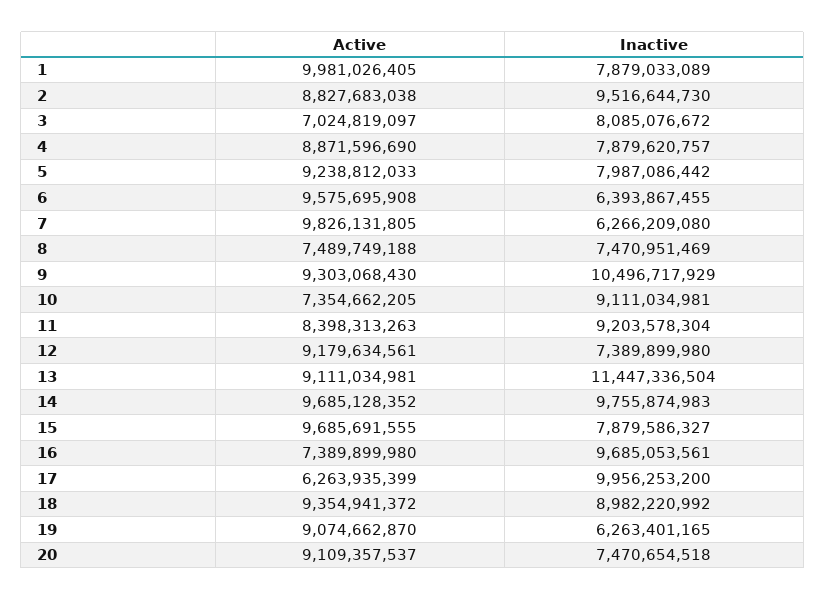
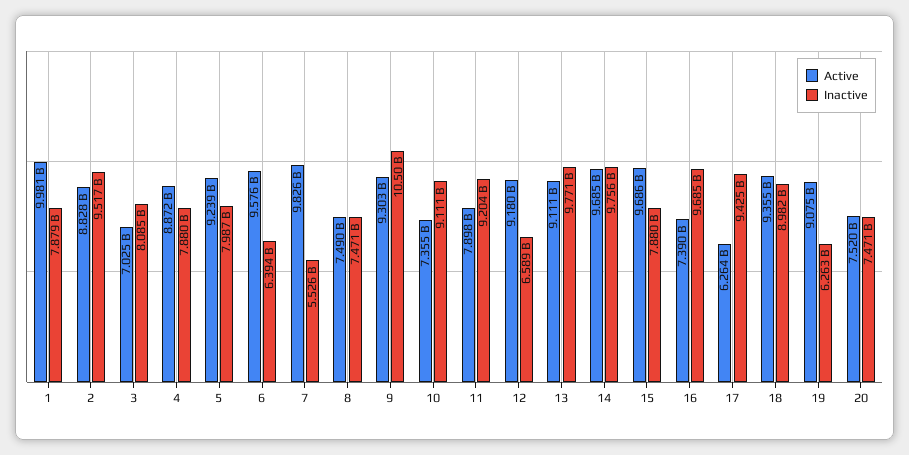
  {
    "Active": {
      "1": 9981026405,
      "2": 8827683038,
      "3": 7024819097,
      "4": 8871596690,
      "5": 9238812033,
      "6": 9575695908,
      "7": 9826131805,
      "8": 7489749188,
      "9": 9303068430,
      "10": 7354662205,
-     "11": 8398313263,
+     "11": 7898000000,
      "12": 9179634561,
      "13": 9111034981,
      "14": 9685128352,
      "15": 9685691555,
      "16": 7389899980,
      "17": 6263935399,
      "18": 9354941372,
      "19": 9074662870,
-     "20": 9109357537
+     "20": 7520000000
    },
    "Inactive": {
      "1": 7879033089,
      "2": 9516644730,
      "3": 8085076672,
      "4": 7879620757,
      "5": 7987086442,
      "6": 6393867455,
-     "7": 6266209080,
+     "7": 5526000000,
      "8": 7470951469,
      "9": 10496717929,
      "10": 9111034981,
      "11": 9203578304,
-     "12": 7389899980,
+     "12": 6589000000,
-     "13": 11447336504,
+     "13": 9771000000,
      "14": 9755874983,
      "15": 7879586327,
      "16": 9685053561,
-     "17": 9956253200,
+     "17": 9425000000,
      "18": 8982220992,
      "19": 6263401165,
      "20": 7470654518
    }
  }

